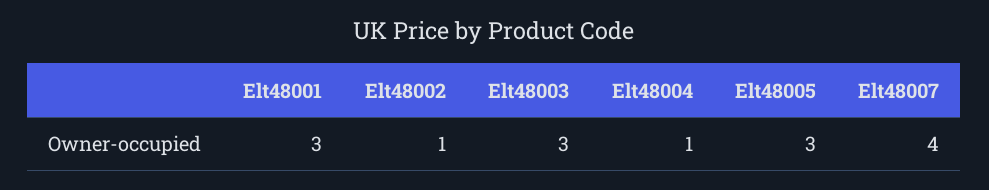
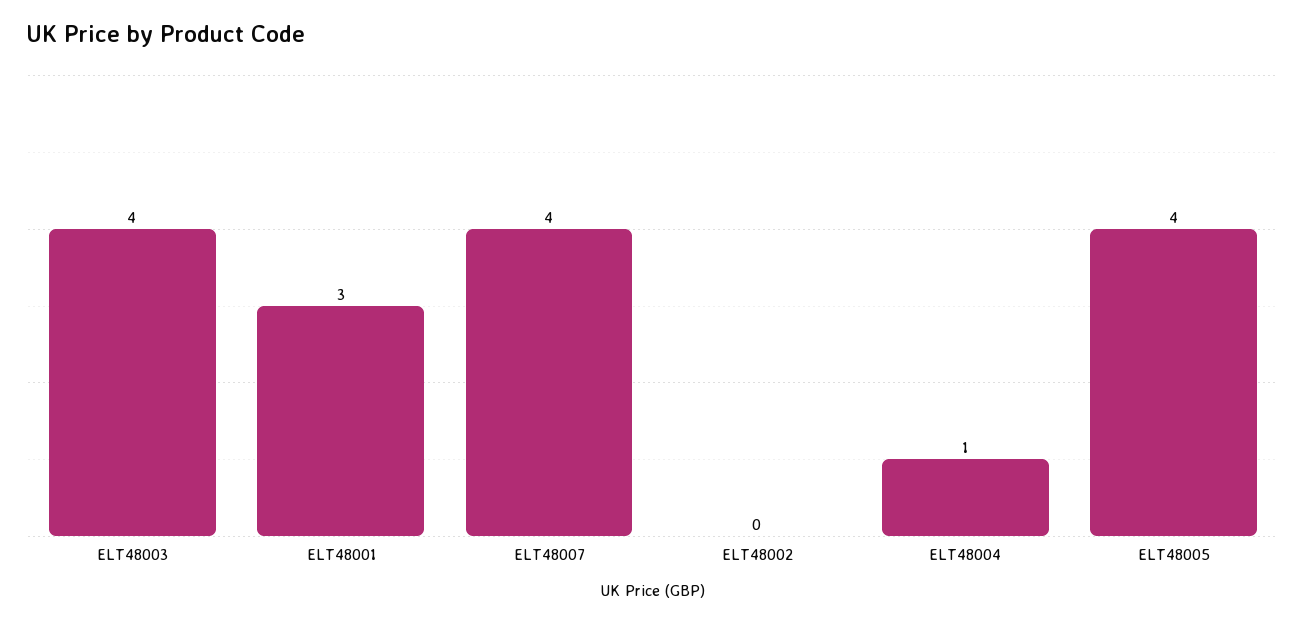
  {
    "Elt48001": 3,
-   "Elt48002": 1,
+   "Elt48002": 0,
-   "Elt48003": 3,
+   "Elt48003": 4,
    "Elt48004": 1,
-   "Elt48005": 3,
+   "Elt48005": 4,
    "Elt48007": 4
  }

